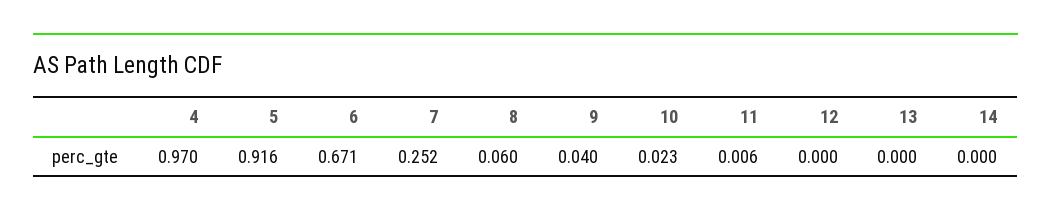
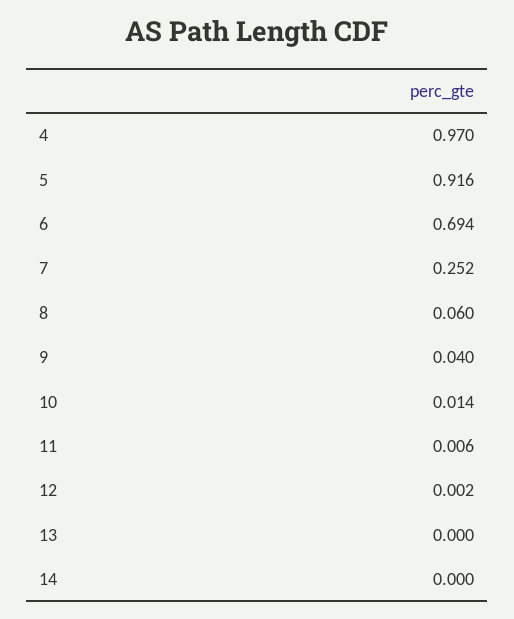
  {
    "4": 0.97,
    "5": 0.916,
-   "6": 0.671,
+   "6": 0.694,
    "7": 0.252,
    "8": 0.06,
    "9": 0.04,
-   "10": 0.023,
+   "10": 0.014,
    "11": 0.006,
-   "12": 0,
+   "12": 0.002,
    "13": 0,
    "14": 0
  }

